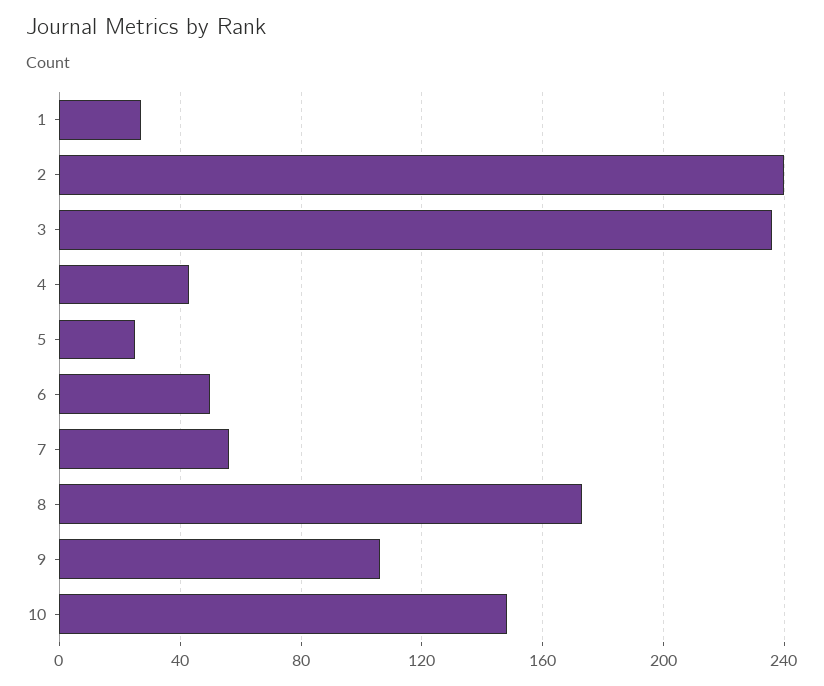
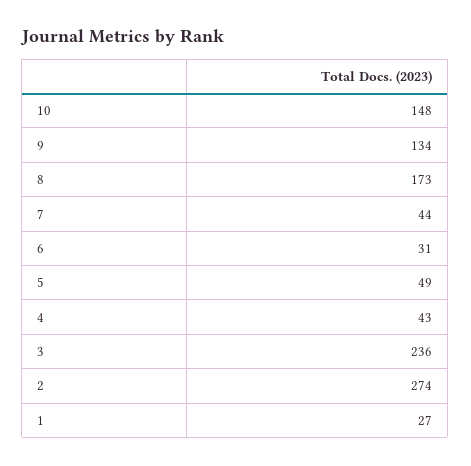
  {
    "1": 27,
-   "2": 240,
+   "2": 274,
    "3": 236,
    "4": 43,
-   "5": 25,
+   "5": 49,
-   "6": 50,
+   "6": 31,
-   "7": 55,
+   "7": 44,
    "8": 173,
-   "9": 105,
+   "9": 134,
    "10": 148
  }

